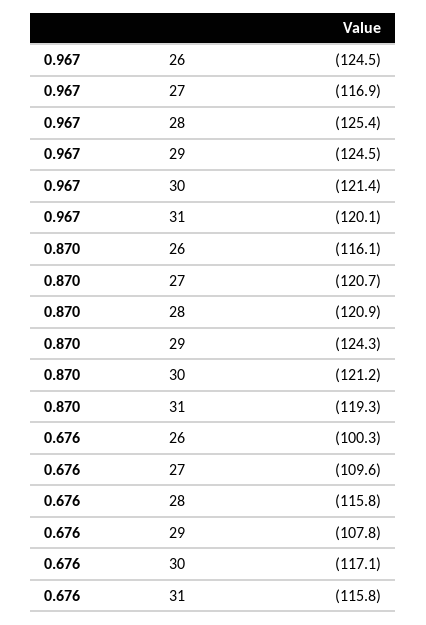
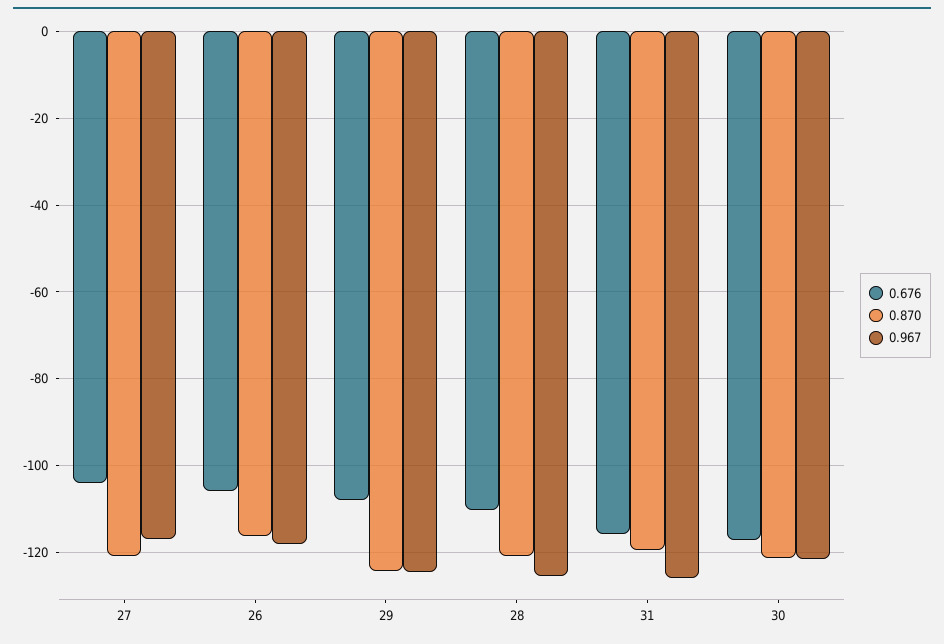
  {
    "0.967": {
-     "26": -124.5,
+     "26": -118,
      "27": -116.9,
      "28": -125.4,
      "29": -124.5,
      "30": -121.4,
-     "31": -120.1
+     "31": -126
    },
    "0.870": {
      "26": -116.1,
      "27": -120.7,
      "28": -120.9,
      "29": -124.3,
      "30": -121.2,
      "31": -119.3
    },
    "0.676": {
-     "26": -100.3,
+     "26": -106,
-     "27": -109.6,
+     "27": -104,
-     "28": -115.8,
+     "28": -110,
      "29": -107.8,
      "30": -117.1,
      "31": -115.8
    }
  }

